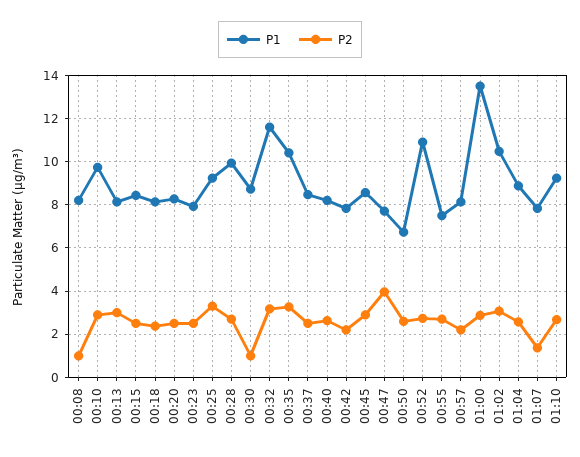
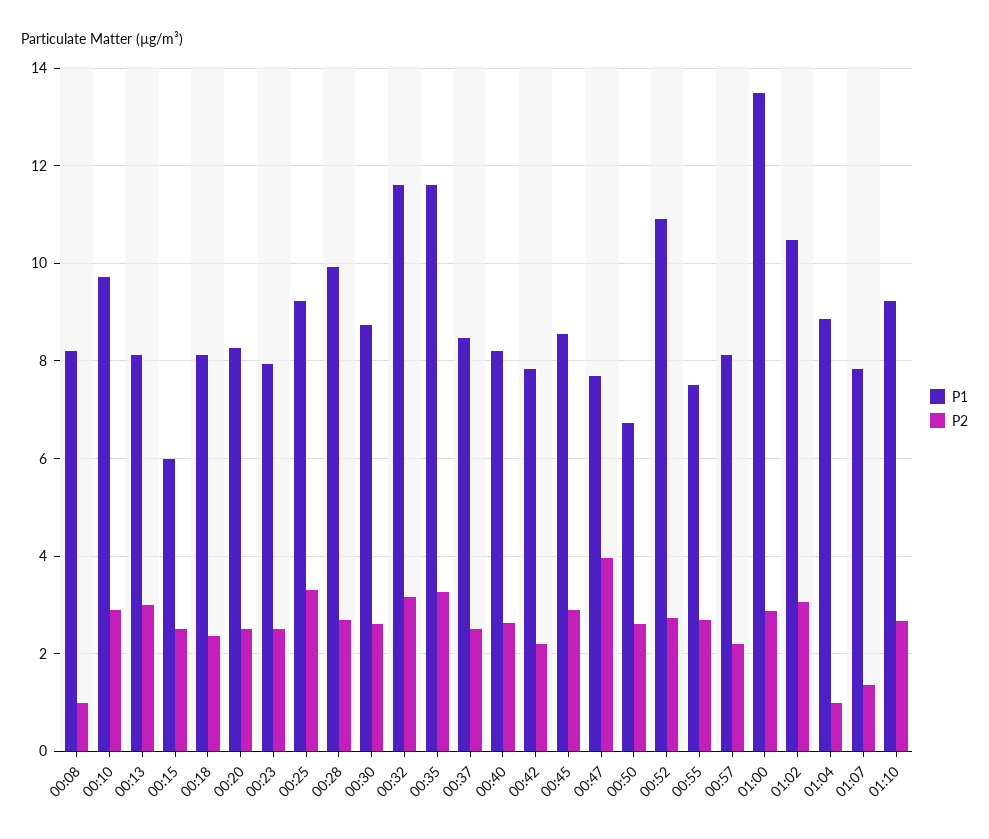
  {
    "P1": {
      "00:08": 8.2,
      "00:10": 9.8,
      "00:13": 8.2,
-     "00:15": 8.5,
+     "00:15": 6,
      "00:18": 8.2,
      "00:20": 8.2,
      "00:23": 8,
      "00:25": 9.2,
      "00:28": 10,
      "00:30": 8.8,
      "00:32": 11.6,
-     "00:35": 10.5,
+     "00:35": 11.6,
      "00:37": 8.4,
      "00:40": 8.2,
      "00:42": 7.8,
      "00:45": 8.6,
      "00:47": 7.8,
      "00:50": 6.8,
      "00:52": 11,
      "00:55": 7.6,
      "00:57": 8.2,
      "01:00": 13.6,
      "01:02": 10.4,
      "01:04": 8.8,
      "01:07": 7.8,
      "01:10": 9.2
    },
    "P2": {
      "00:08": 1,
      "00:10": 3,
      "00:13": 3,
      "00:15": 2.6,
      "00:18": 2.4,
      "00:20": 2.6,
      "00:23": 2.6,
      "00:25": 3.4,
      "00:28": 2.8,
-     "00:30": 1,
+     "00:30": 2.6,
      "00:32": 3.2,
      "00:35": 3.2,
      "00:37": 2.6,
      "00:40": 2.6,
      "00:42": 2.2,
      "00:45": 3,
      "00:47": 4,
      "00:50": 2.6,
      "00:52": 2.8,
      "00:55": 2.8,
      "00:57": 2.2,
      "01:00": 2.8,
      "01:02": 3,
-     "01:04": 2.5,
+     "01:04": 1,
      "01:07": 1.4,
      "01:10": 2.6
    }
  }

